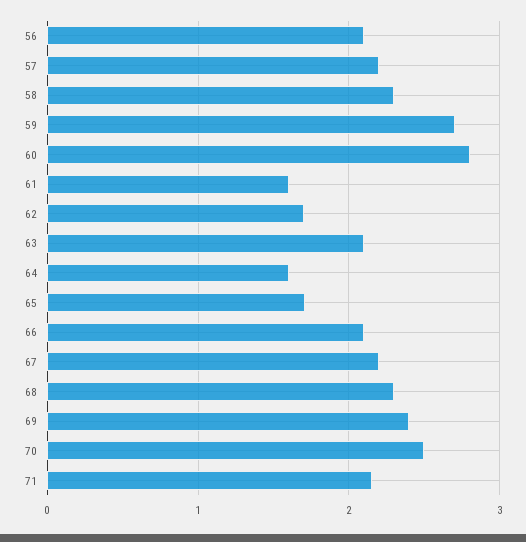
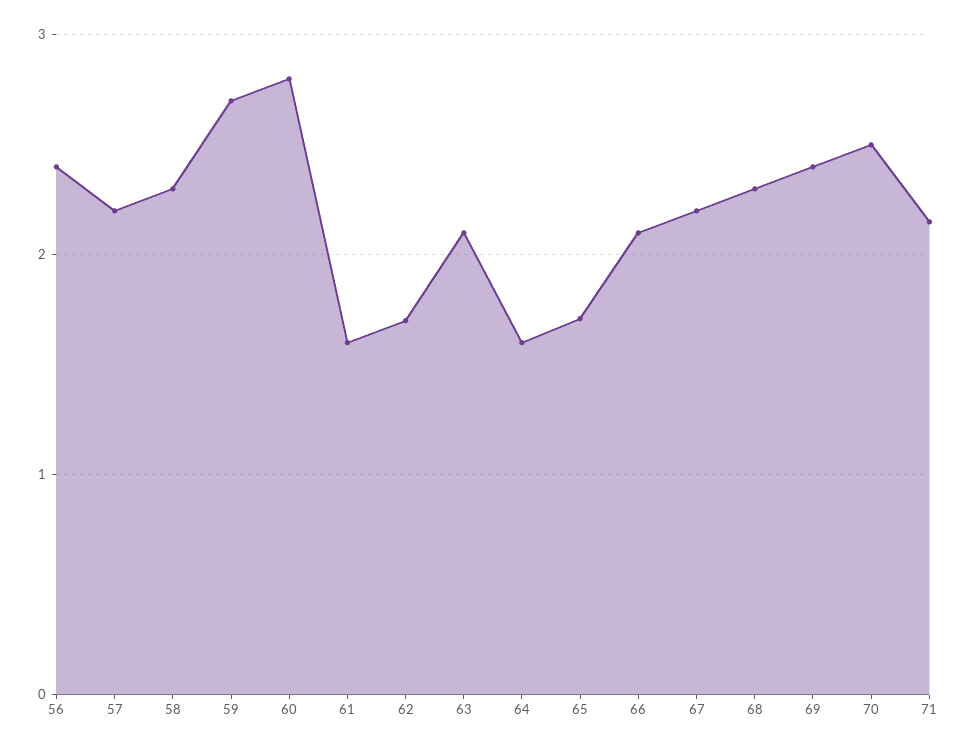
  {
-   "56": 2.1,
+   "56": 2.4,
    "57": 2.2,
    "58": 2.3,
    "59": 2.7,
    "60": 2.8,
    "61": 1.6,
    "62": 1.7,
    "63": 2.1,
    "64": 1.6,
    "65": 1.7,
    "66": 2.1,
    "67": 2.2,
    "68": 2.3,
    "69": 2.4,
    "70": 2.5,
    "71": 2.2
  }

